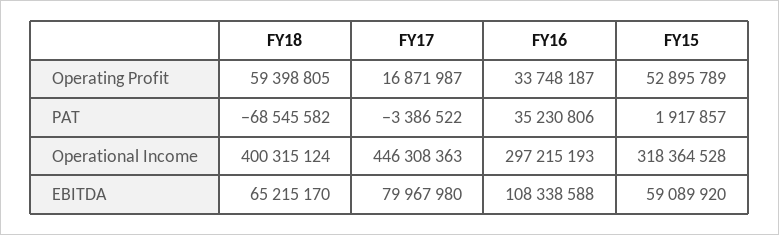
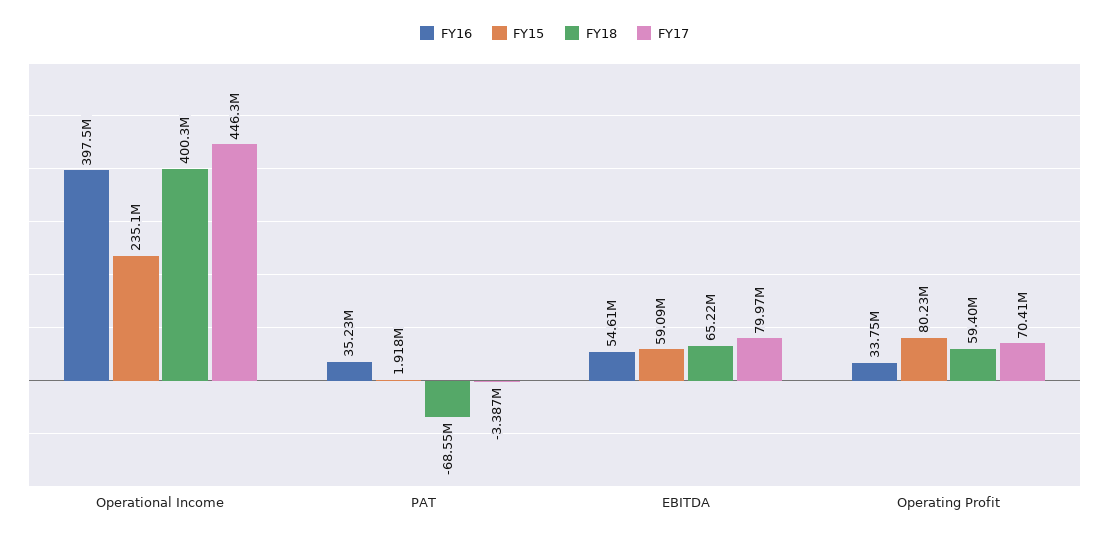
  {
    "FY18": {
      "Operating Profit": 59398805,
      "PAT": -68545582,
      "Operational Income": 400315124,
      "EBITDA": 65215170
    },
    "FY17": {
-     "Operating Profit": 16871987,
+     "Operating Profit": 70410000,
      "PAT": -3386522,
      "Operational Income": 446308363,
      "EBITDA": 79967980
    },
    "FY16": {
      "Operating Profit": 33748187,
      "PAT": 35230806,
-     "Operational Income": 297215193,
+     "Operational Income": 397500000,
-     "EBITDA": 108338588
+     "EBITDA": 54610000
    },
    "FY15": {
-     "Operating Profit": 52895789,
+     "Operating Profit": 80230000,
      "PAT": 1917857,
-     "Operational Income": 318364528,
+     "Operational Income": 235100000,
      "EBITDA": 59089920
    }
  }

